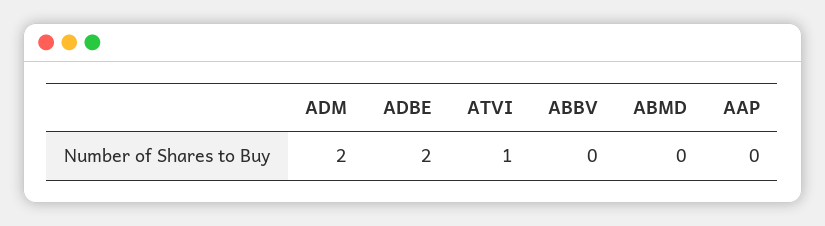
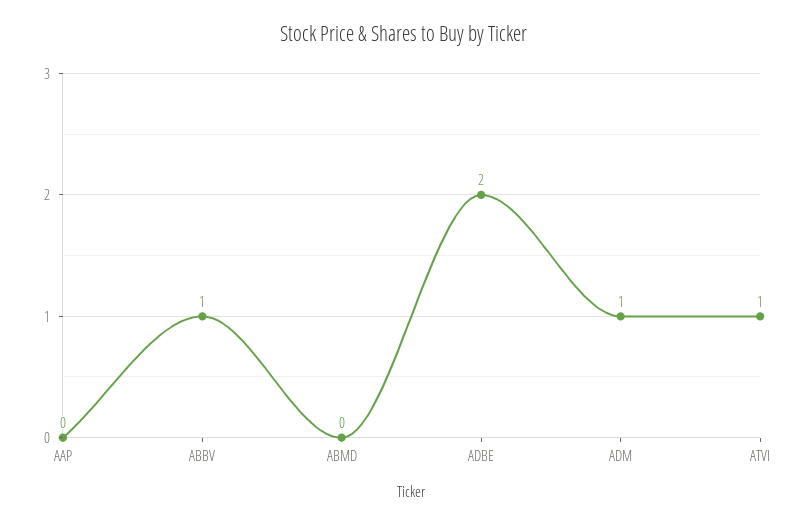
  {
-   "ADM": 2,
+   "ADM": 1,
    "ADBE": 2,
    "ATVI": 1,
-   "ABBV": 0,
+   "ABBV": 1,
    "ABMD": 0,
    "AAP": 0
  }

